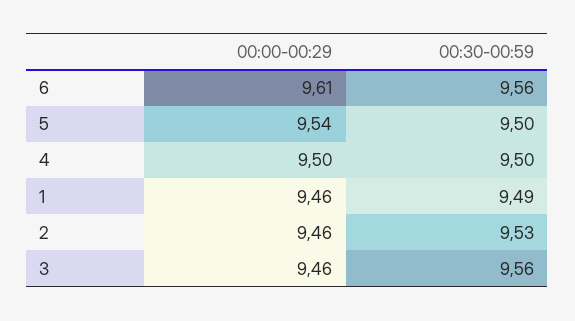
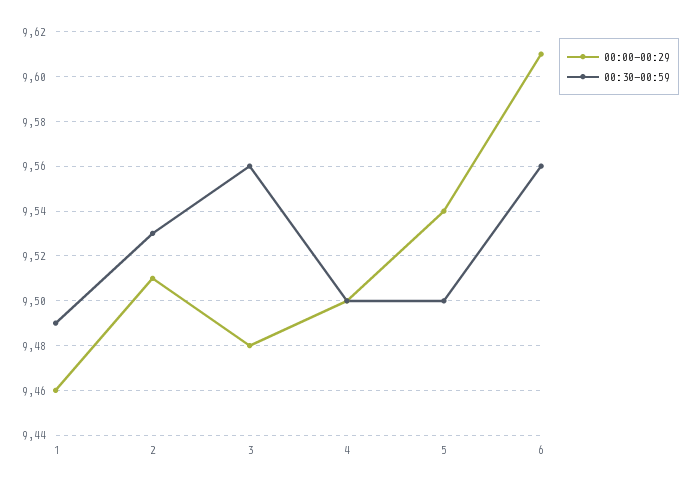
  {
    "00:00-00:29": {
      "6": 9.61,
      "5": 9.54,
      "4": 9.5,
      "1": 9.46,
-     "2": 9.46,
+     "2": 9.51,
-     "3": 9.46
+     "3": 9.48
    },
    "00:30-00:59": {
      "6": 9.56,
      "5": 9.5,
      "4": 9.5,
      "1": 9.49,
      "2": 9.53,
      "3": 9.56
    }
  }

